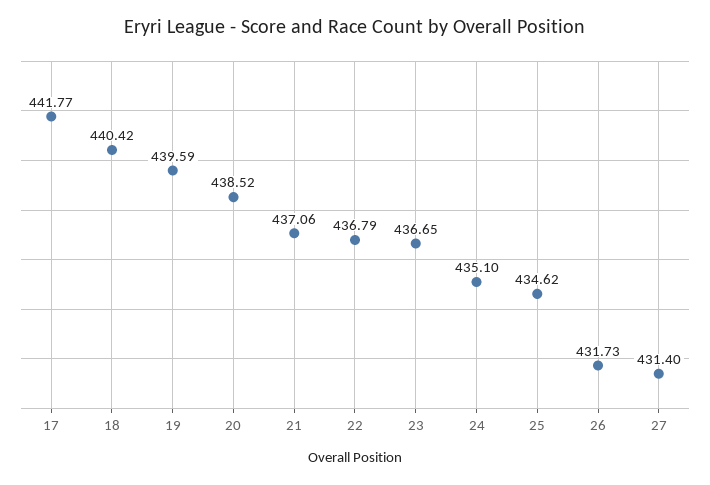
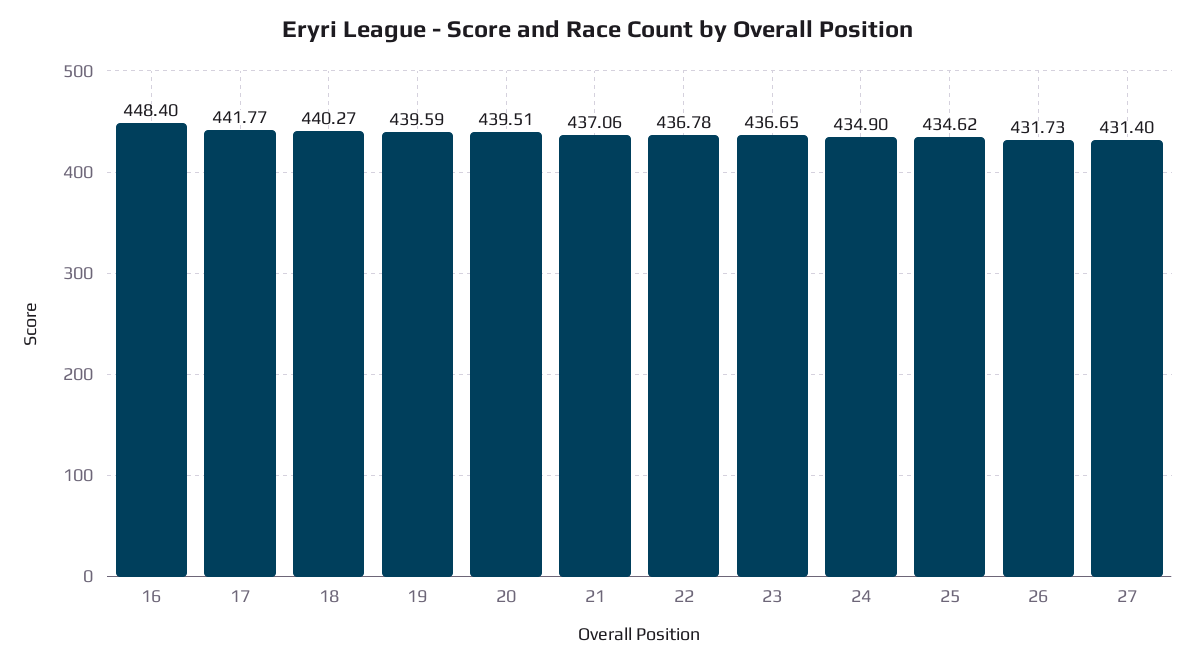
  {
    "17": 441.77,
-   "18": 440.42,
+   "18": 440.27,
    "19": 439.59,
-   "20": 438.52,
+   "20": 439.51,
    "21": 437.06,
-   "22": 436.79,
+   "22": 436.78,
    "23": 436.65,
-   "24": 435.1,
+   "24": 434.9,
    "25": 434.62,
    "26": 431.73,
-   "27": 431.4
+   "27": 431.4,
+   "16": 448.4
  }

